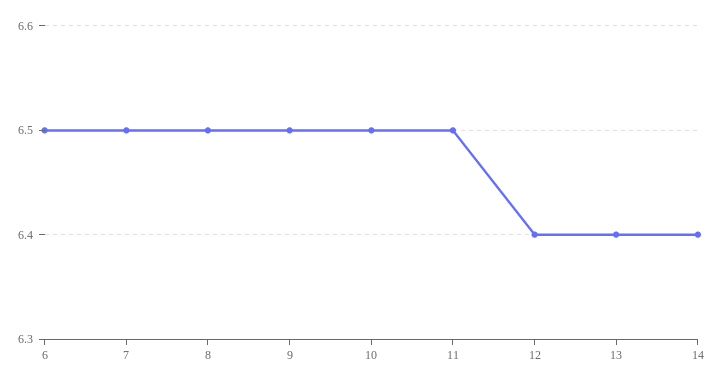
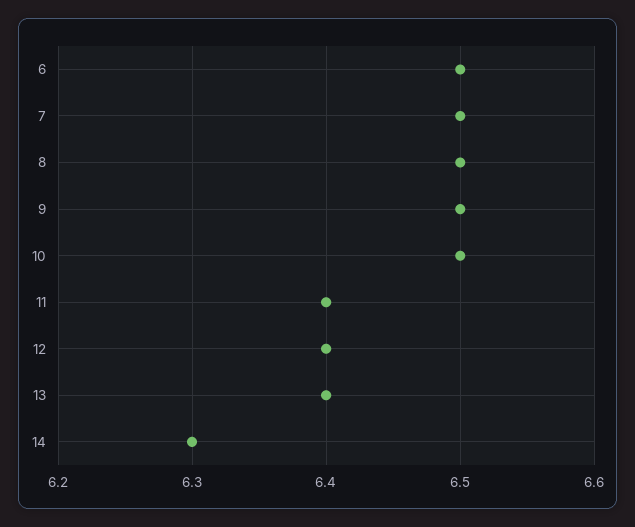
  {
    "6": 6.5,
    "7": 6.5,
    "8": 6.5,
    "9": 6.5,
    "10": 6.5,
-   "11": 6.5,
+   "11": 6.4,
    "12": 6.4,
    "13": 6.4,
-   "14": 6.4
+   "14": 6.3
  }

